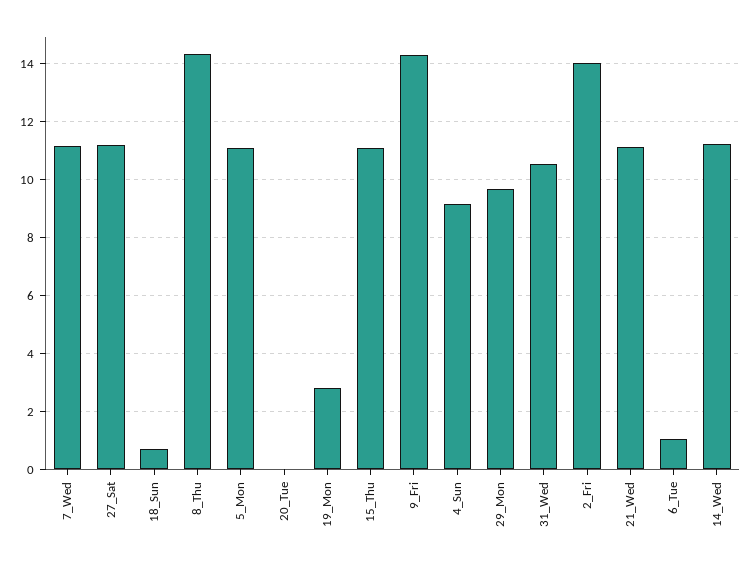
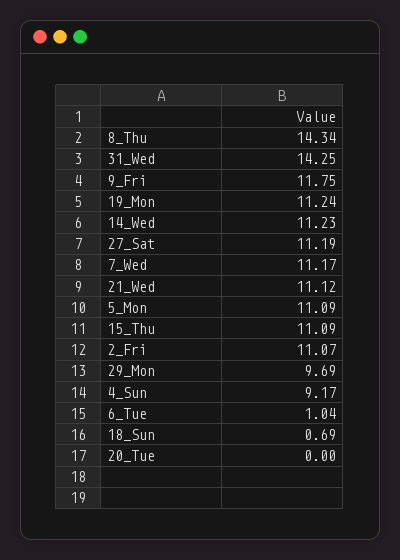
  {
    "7_Wed": 11.17,
    "27_Sat": 11.19,
    "18_Sun": 0.69,
    "8_Thu": 14.34,
    "5_Mon": 11.09,
    "20_Tue": 0,
-   "19_Mon": 2.75,
+   "19_Mon": 11.24,
    "15_Thu": 11.09,
-   "9_Fri": 14.25,
+   "9_Fri": 11.75,
    "4_Sun": 9.17,
    "29_Mon": 9.69,
-   "31_Wed": 10.5,
+   "31_Wed": 14.25,
-   "2_Fri": 14,
+   "2_Fri": 11.07,
    "21_Wed": 11.12,
    "6_Tue": 1.04,
    "14_Wed": 11.23
  }

